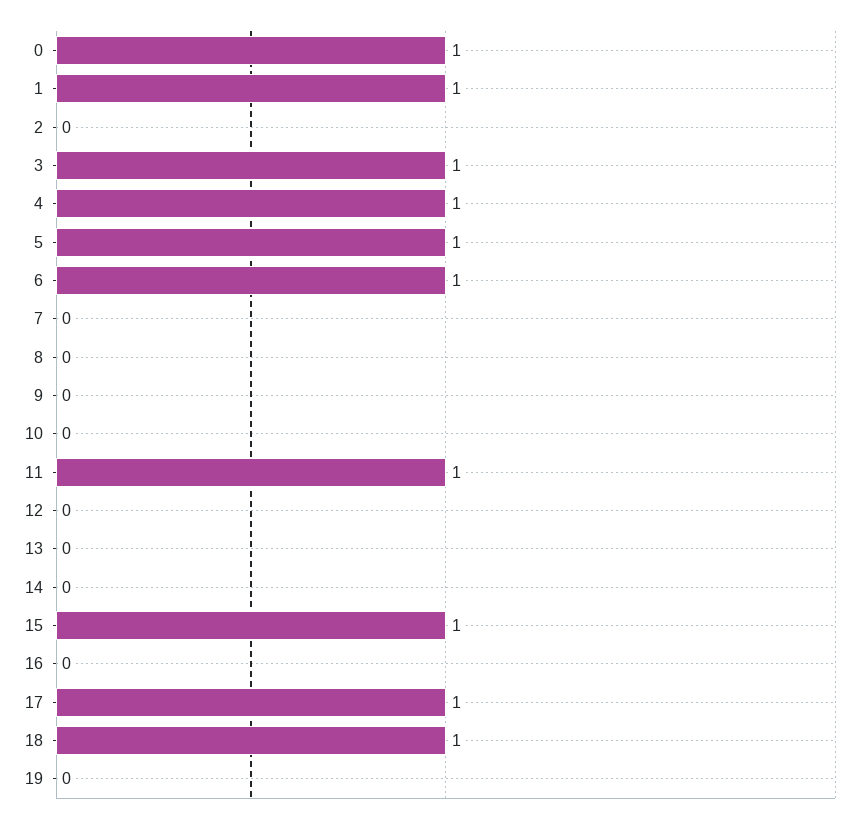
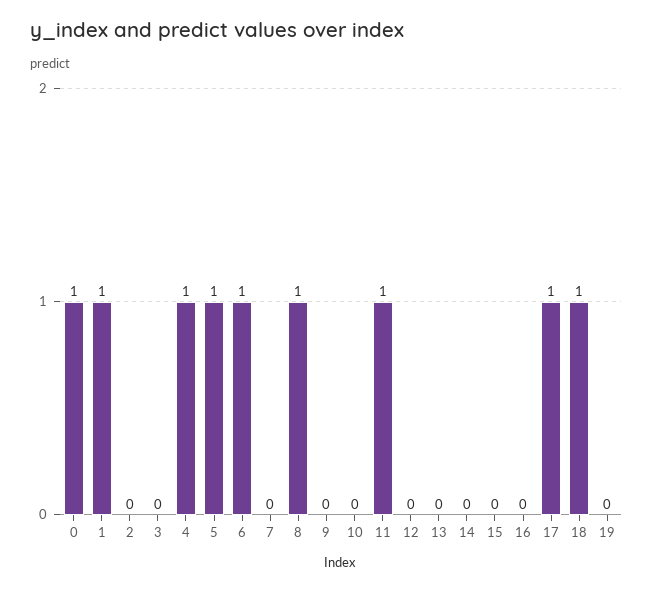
  {
    "0": 1,
    "1": 1,
    "2": 0,
-   "3": 1,
+   "3": 0,
    "4": 1,
    "5": 1,
    "6": 1,
    "7": 0,
-   "8": 0,
+   "8": 1,
    "9": 0,
    "10": 0,
    "11": 1,
    "12": 0,
    "13": 0,
    "14": 0,
-   "15": 1,
+   "15": 0,
    "16": 0,
    "17": 1,
    "18": 1,
    "19": 0
  }

